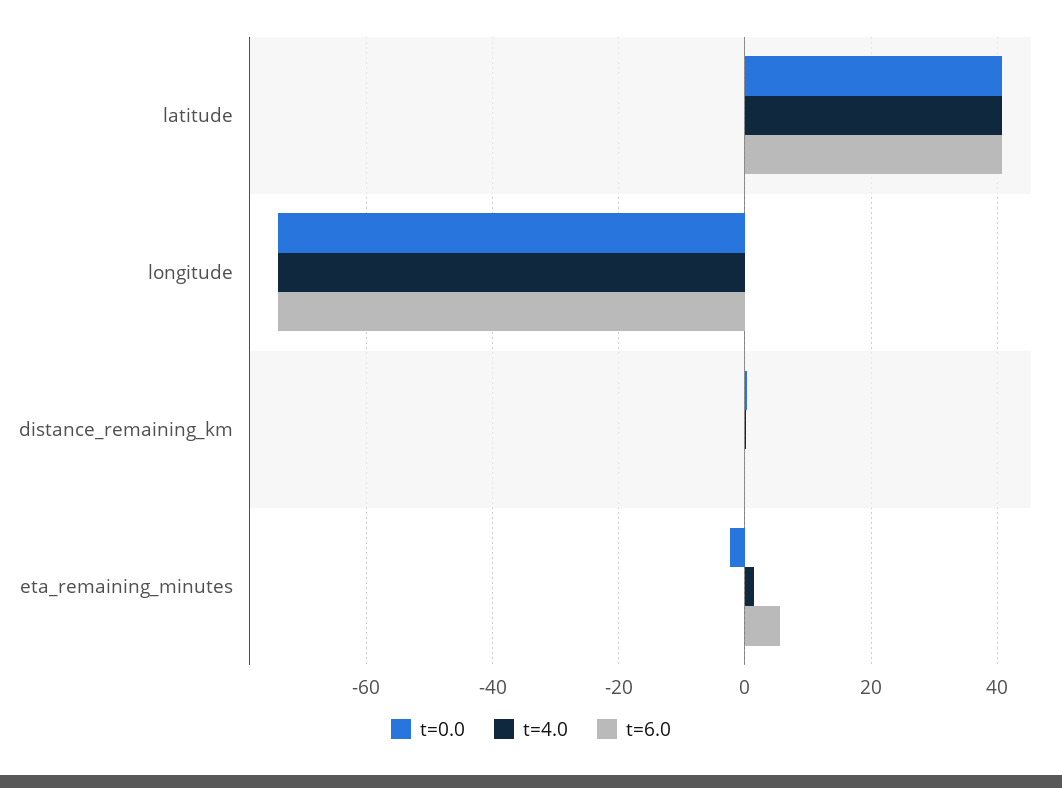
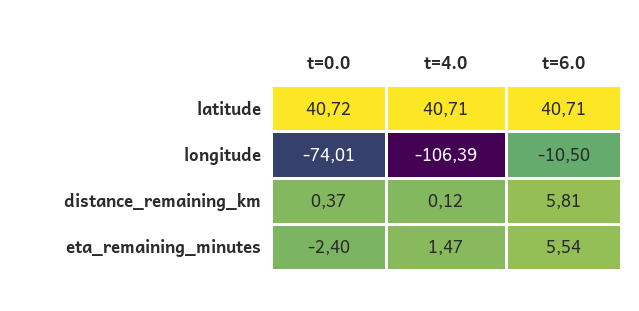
  {
    "t=0.0": {
      "latitude": 40.72,
      "longitude": -74.01,
      "distance_remaining_km": 0.37,
      "eta_remaining_minutes": -2.4
    },
    "t=4.0": {
      "latitude": 40.71,
-     "longitude": -74,
+     "longitude": -106.39,
      "distance_remaining_km": 0.12,
      "eta_remaining_minutes": 1.47
    },
    "t=6.0": {
      "latitude": 40.71,
-     "longitude": -74,
+     "longitude": -10.5,
-     "distance_remaining_km": 0,
+     "distance_remaining_km": 5.81,
      "eta_remaining_minutes": 5.54
    }
  }

